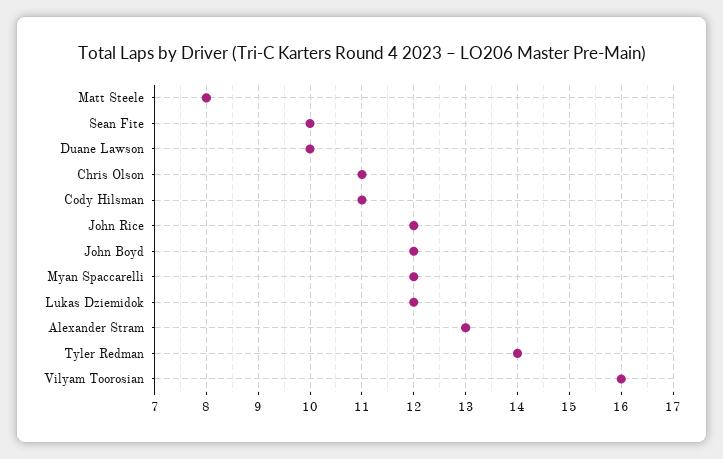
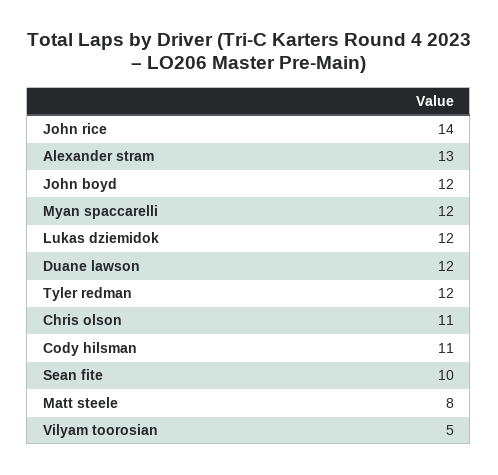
  {
    "Matt Steele": 8,
    "Sean Fite": 10,
-   "Duane Lawson": 10,
+   "Duane Lawson": 12,
    "Chris Olson": 11,
    "Cody Hilsman": 11,
-   "John Rice": 12,
+   "John Rice": 14,
    "John Boyd": 12,
    "Myan Spaccarelli": 12,
    "Lukas Dziemidok": 12,
    "Alexander Stram": 13,
-   "Tyler Redman": 14,
+   "Tyler Redman": 12,
-   "Vilyam Toorosian": 16
+   "Vilyam Toorosian": 5
  }

